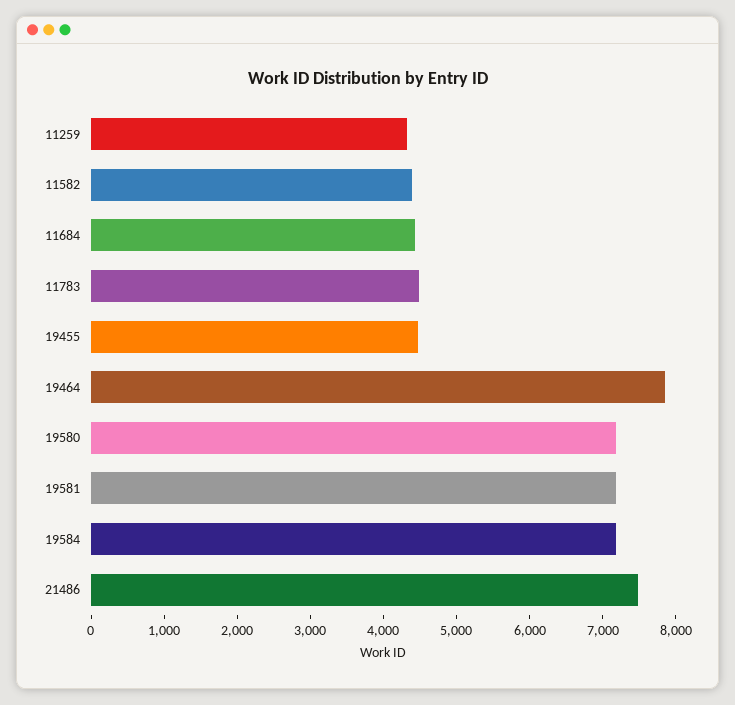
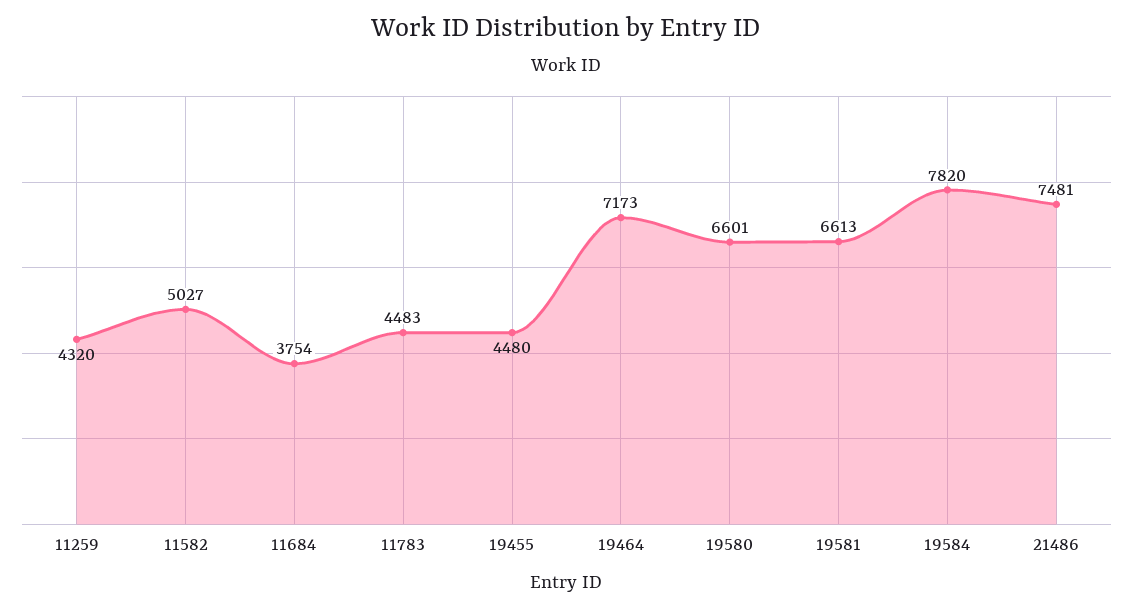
  {
    "11259": 4320,
-   "11582": 4400,
+   "11582": 5027,
-   "11684": 4400,
+   "11684": 3754,
    "11783": 4483,
    "19455": 4480,
-   "19464": 7800,
+   "19464": 7173,
-   "19580": 7200,
+   "19580": 6601,
-   "19581": 7200,
+   "19581": 6613,
-   "19584": 7200,
+   "19584": 7820,
    "21486": 7481
  }

